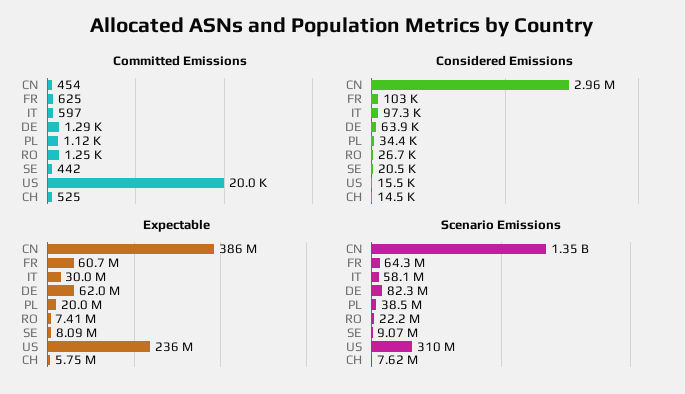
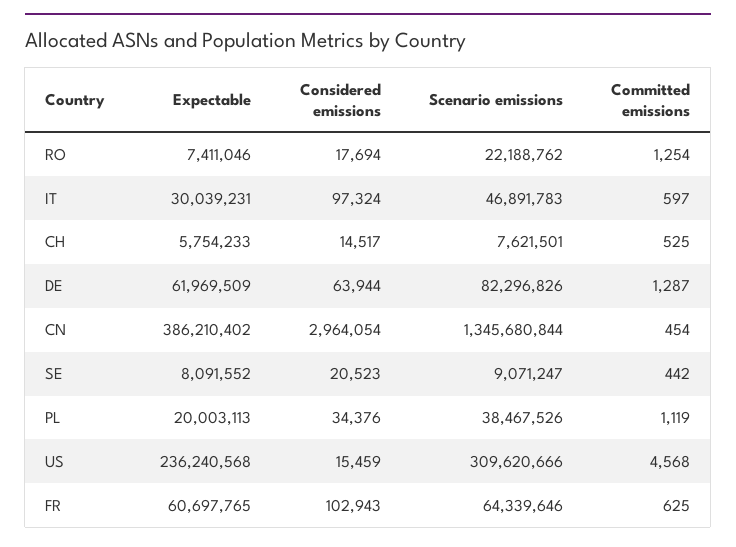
  {
    "Committed Emissions": {
      "CN": 454,
      "FR": 625,
      "IT": 597,
      "DE": 1287,
      "PL": 1119,
      "RO": 1254,
      "SE": 442,
-     "US": 20000,
+     "US": 4568,
      "CH": 525
    },
    "Considered Emissions": {
      "CN": 2964054,
      "FR": 102943,
      "IT": 97324,
      "DE": 63944,
      "PL": 34376,
-     "RO": 26700,
+     "RO": 17694,
      "SE": 20523,
      "US": 15459,
      "CH": 14517
    },
    "Expectable": {
      "CN": 386210402,
      "FR": 60697765,
      "IT": 30039231,
      "DE": 61969509,
      "PL": 20003113,
      "RO": 7411046,
      "SE": 8091552,
      "US": 236240568,
      "CH": 5754233
    },
    "Scenario Emissions": {
      "CN": 1345680844,
      "FR": 64339646,
-     "IT": 58100000,
+     "IT": 46891783,
      "DE": 82296826,
      "PL": 38467526,
      "RO": 22188762,
      "SE": 9071247,
      "US": 309620666,
      "CH": 7621501
    }
  }

